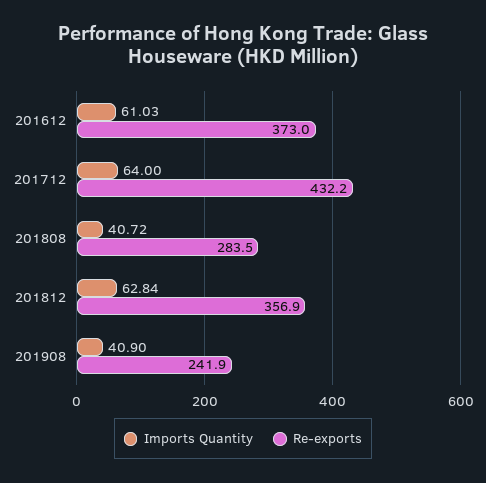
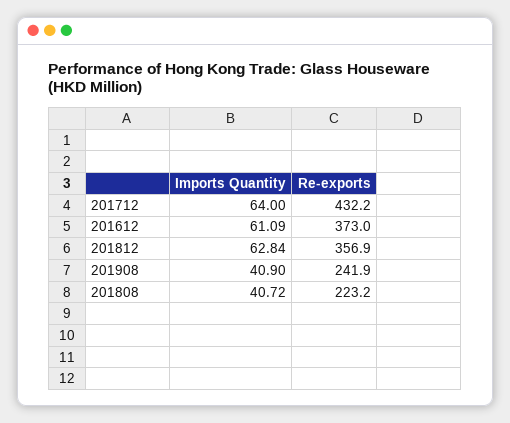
  {
    "Imports Quantity": {
-     "201612": 61.03,
+     "201612": 61.09,
      "201712": 64,
      "201808": 40.72,
      "201812": 62.84,
      "201908": 40.9
    },
    "Re-exports": {
      "201612": 373,
      "201712": 432.2,
-     "201808": 283.5,
+     "201808": 223.2,
      "201812": 356.9,
      "201908": 241.9
    }
  }

